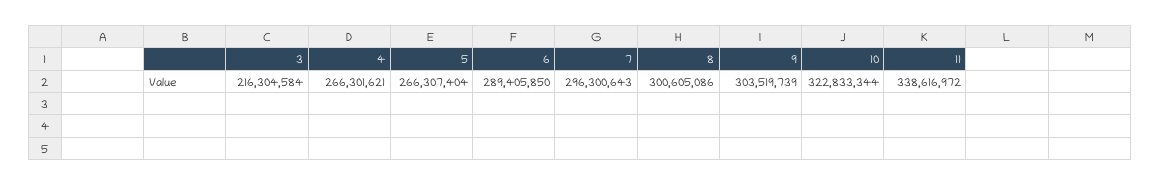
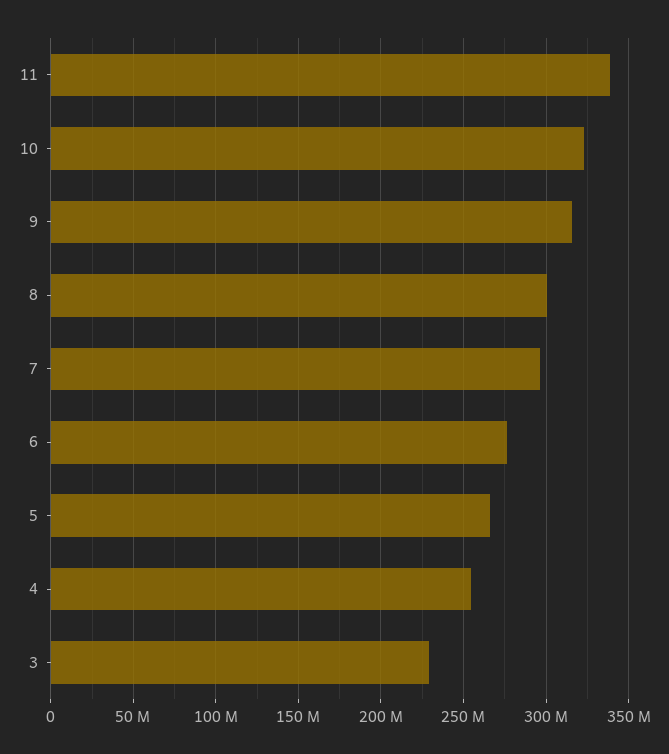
  {
-   "3": 216304584,
+   "3": 230000000,
-   "4": 266301621,
+   "4": 255000000,
    "5": 266307404,
-   "6": 289405850,
+   "6": 275000000,
    "7": 296300643,
    "8": 300605086,
-   "9": 303519739,
+   "9": 315000000,
    "10": 322833344,
    "11": 338616972
  }

